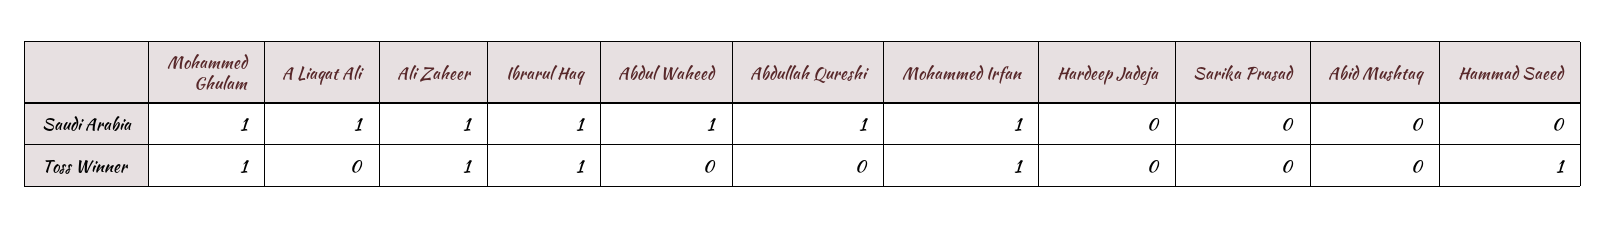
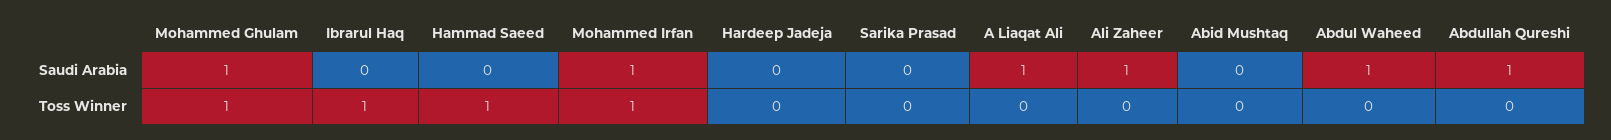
  {
    "Mohammed Ghulam": {
      "Saudi Arabia": 1,
      "Toss Winner": 1
    },
    "A Liaqat Ali": {
      "Saudi Arabia": 1,
      "Toss Winner": 0
    },
    "Ali Zaheer": {
      "Saudi Arabia": 1,
-     "Toss Winner": 1
+     "Toss Winner": 0
    },
    "Ibrarul Haq": {
-     "Saudi Arabia": 1,
+     "Saudi Arabia": 0,
      "Toss Winner": 1
    },
    "Abdul Waheed": {
      "Saudi Arabia": 1,
      "Toss Winner": 0
    },
    "Abdullah Qureshi": {
      "Saudi Arabia": 1,
      "Toss Winner": 0
    },
    "Mohammed Irfan": {
      "Saudi Arabia": 1,
      "Toss Winner": 1
    },
    "Hardeep Jadeja": {
      "Saudi Arabia": 0,
      "Toss Winner": 0
    },
    "Sarika Prasad": {
      "Saudi Arabia": 0,
      "Toss Winner": 0
    },
    "Abid Mushtaq": {
      "Saudi Arabia": 0,
      "Toss Winner": 0
    },
    "Hammad Saeed": {
      "Saudi Arabia": 0,
      "Toss Winner": 1
    }
  }

